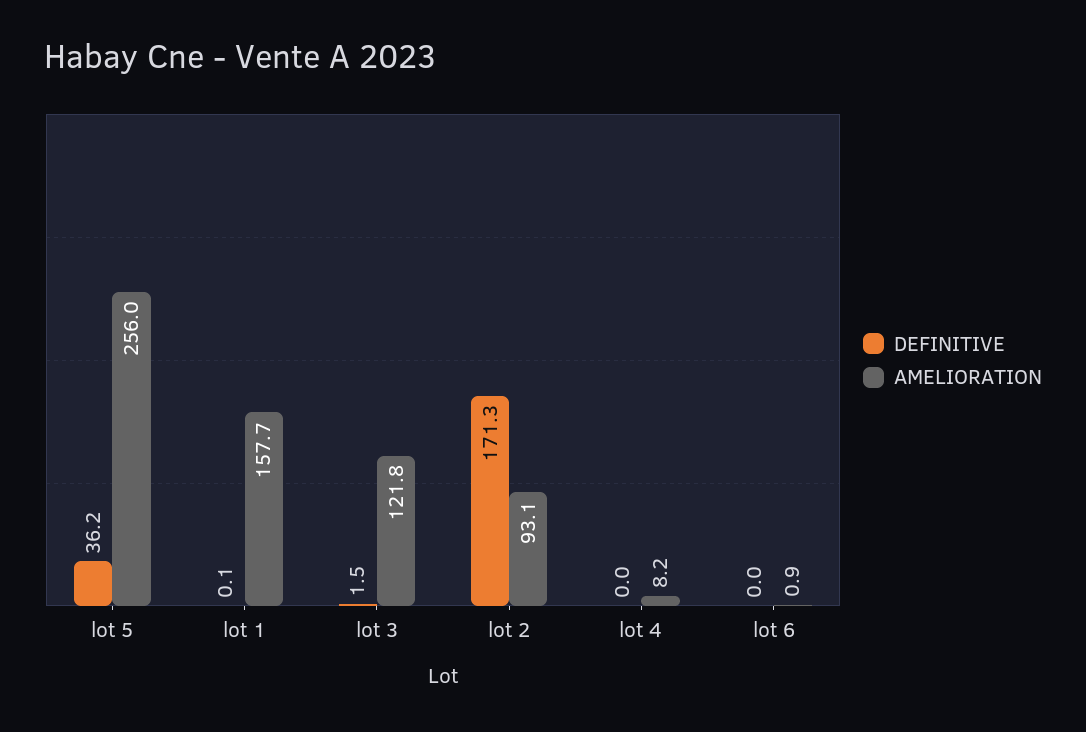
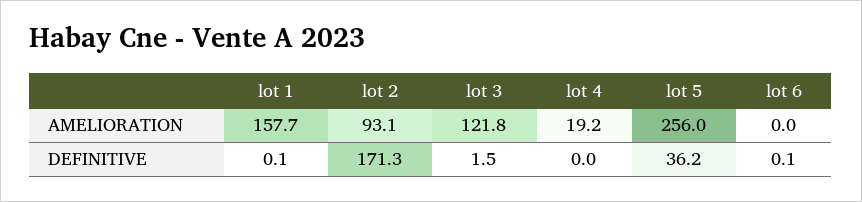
  {
    "DEFINITIVE": {
      "lot 5": 36.2,
      "lot 1": 0.1,
      "lot 3": 1.5,
      "lot 2": 171.3,
      "lot 4": 0,
-     "lot 6": 0
+     "lot 6": 0.1
    },
    "AMELIORATION": {
      "lot 5": 256,
      "lot 1": 157.7,
      "lot 3": 121.8,
      "lot 2": 93.1,
-     "lot 4": 8.2,
+     "lot 4": 19.2,
-     "lot 6": 0.9
+     "lot 6": 0
    }
  }

